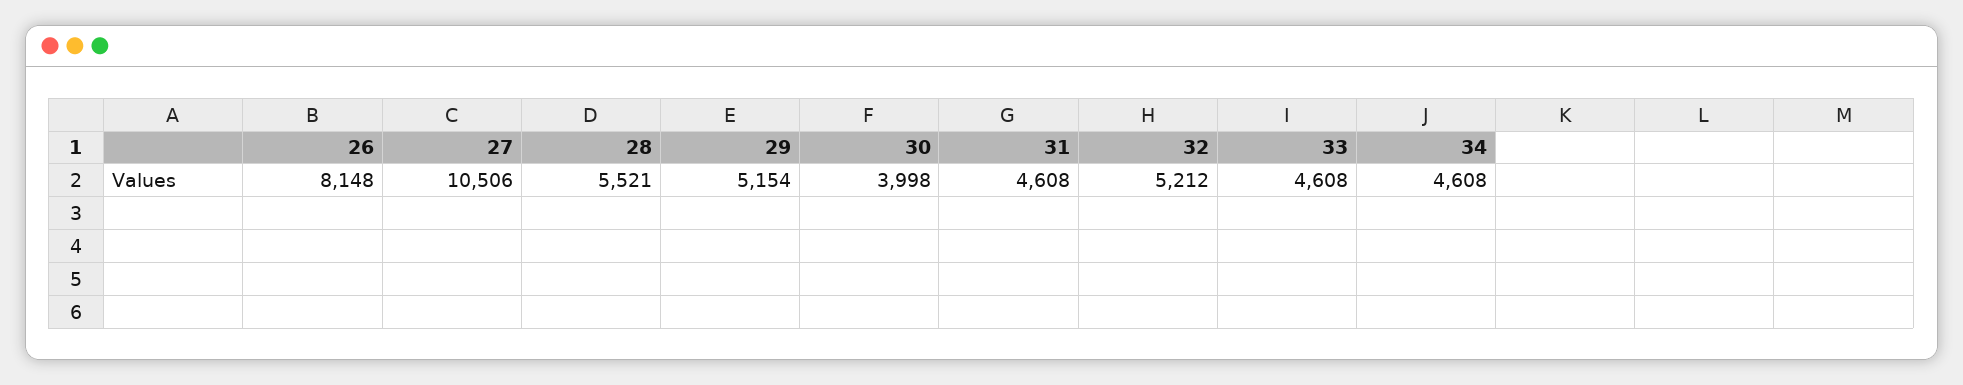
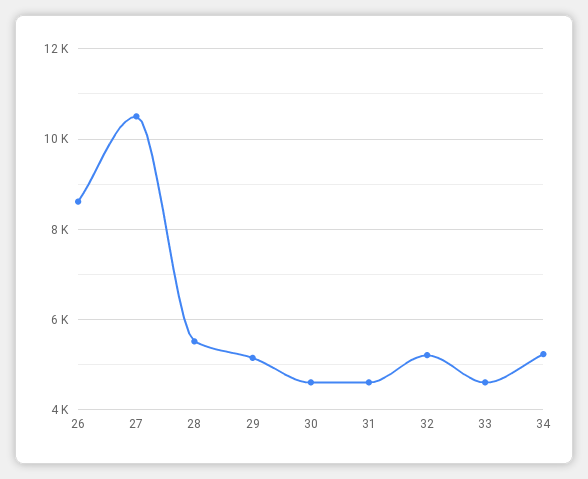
  {
-   "26": 8148,
+   "26": 8600,
    "27": 10506,
    "28": 5521,
    "29": 5154,
-   "30": 3998,
+   "30": 4600,
    "31": 4608,
    "32": 5212,
    "33": 4608,
-   "34": 4608
+   "34": 5200
  }

